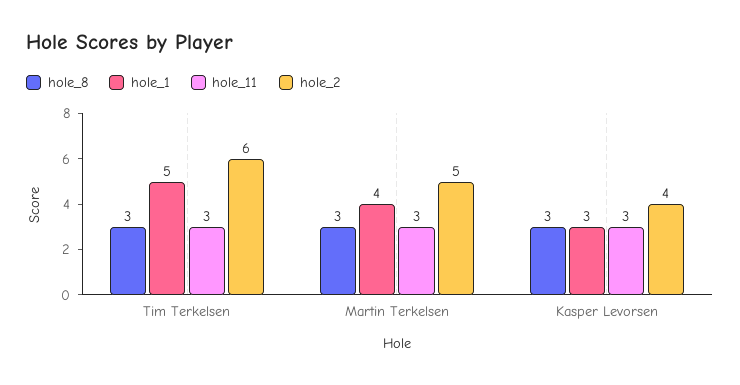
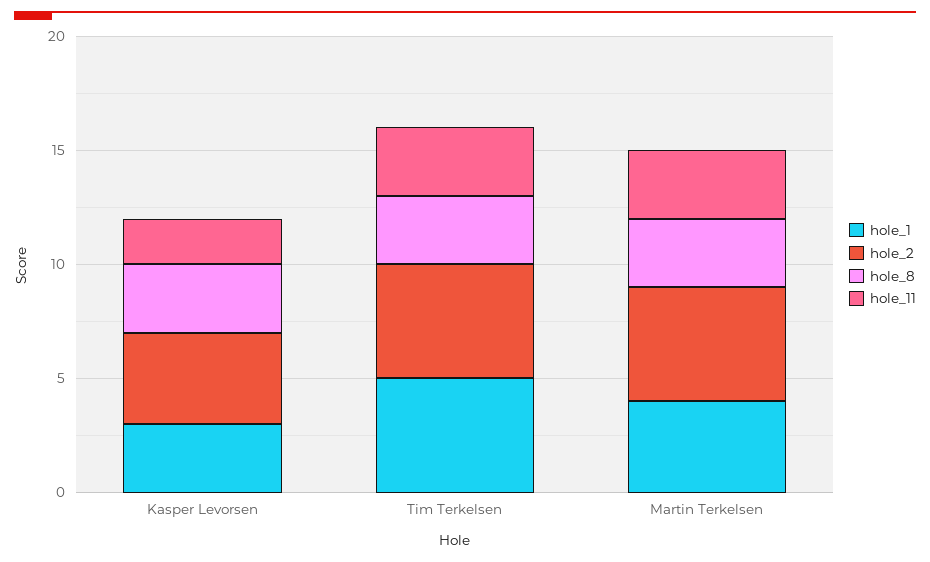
  {
    "hole_8": {
      "Tim Terkelsen": 3,
      "Martin Terkelsen": 3,
      "Kasper Levorsen": 3
    },
    "hole_1": {
      "Tim Terkelsen": 5,
      "Martin Terkelsen": 4,
      "Kasper Levorsen": 3
    },
    "hole_11": {
      "Tim Terkelsen": 3,
      "Martin Terkelsen": 3,
-     "Kasper Levorsen": 3
+     "Kasper Levorsen": 2
    },
    "hole_2": {
-     "Tim Terkelsen": 6,
+     "Tim Terkelsen": 5,
      "Martin Terkelsen": 5,
      "Kasper Levorsen": 4
    }
  }

